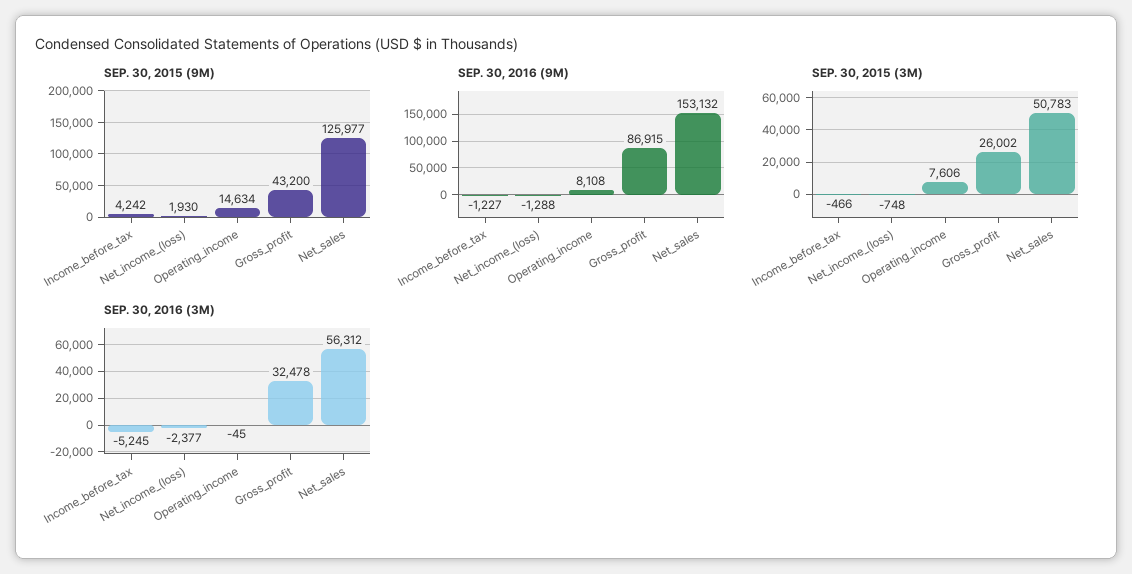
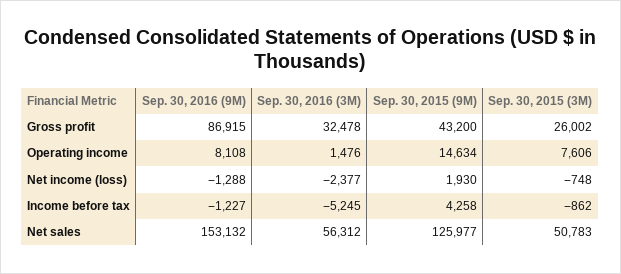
  {
    "SEP. 30, 2015 (9M)": {
-     "Income_before_tax": 4242,
+     "Income_before_tax": 4258,
      "Net_income_(loss)": 1930,
      "Operating_income": 14634,
      "Gross_profit": 43200,
      "Net_sales": 125977
    },
    "SEP. 30, 2016 (9M)": {
      "Income_before_tax": -1227,
      "Net_income_(loss)": -1288,
      "Operating_income": 8108,
      "Gross_profit": 86915,
      "Net_sales": 153132
    },
    "SEP. 30, 2015 (3M)": {
-     "Income_before_tax": -466,
+     "Income_before_tax": -862,
      "Net_income_(loss)": -748,
      "Operating_income": 7606,
      "Gross_profit": 26002,
      "Net_sales": 50783
    },
    "SEP. 30, 2016 (3M)": {
      "Income_before_tax": -5245,
      "Net_income_(loss)": -2377,
-     "Operating_income": -45,
+     "Operating_income": 1476,
      "Gross_profit": 32478,
      "Net_sales": 56312
    }
  }

